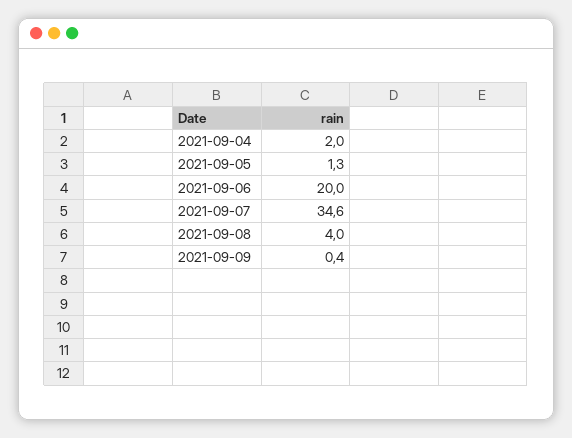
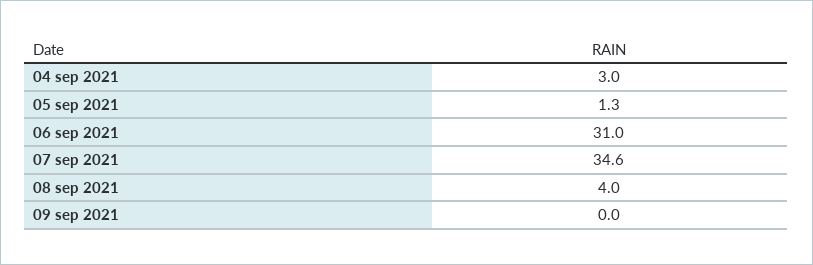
  {
-   "2021-09-04": 2,
+   "2021-09-04": 3,
    "2021-09-05": 1.3,
-   "2021-09-06": 20,
+   "2021-09-06": 31,
    "2021-09-07": 34.6,
    "2021-09-08": 4,
-   "2021-09-09": 0.4
+   "2021-09-09": 0
  }

